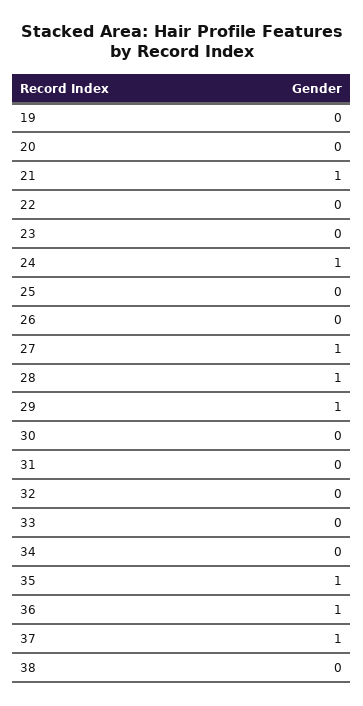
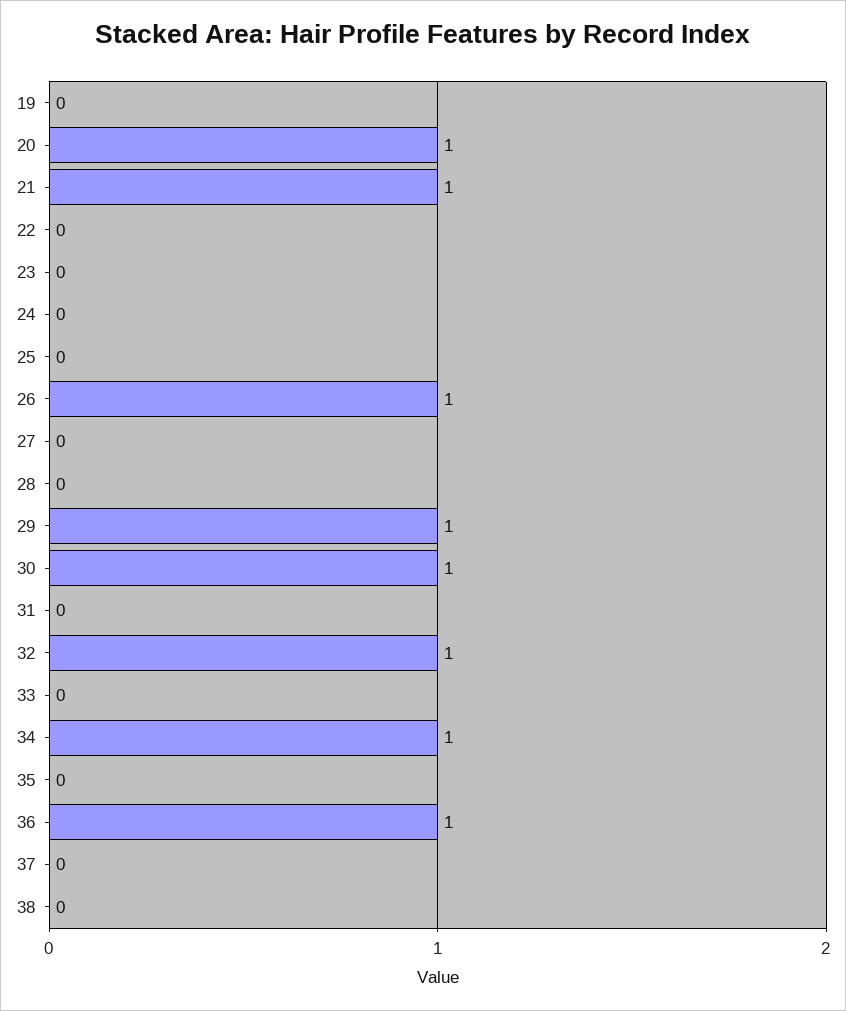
  {
    "19": 0,
-   "20": 0,
+   "20": 1,
    "21": 1,
    "22": 0,
    "23": 0,
-   "24": 1,
+   "24": 0,
    "25": 0,
-   "26": 0,
+   "26": 1,
-   "27": 1,
+   "27": 0,
-   "28": 1,
+   "28": 0,
    "29": 1,
-   "30": 0,
+   "30": 1,
    "31": 0,
-   "32": 0,
+   "32": 1,
    "33": 0,
-   "34": 0,
+   "34": 1,
-   "35": 1,
+   "35": 0,
    "36": 1,
-   "37": 1,
+   "37": 0,
    "38": 0
  }

